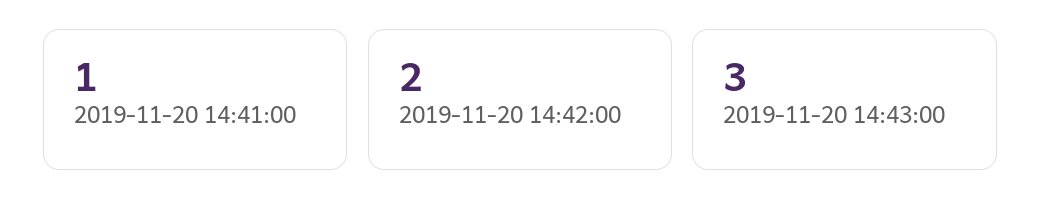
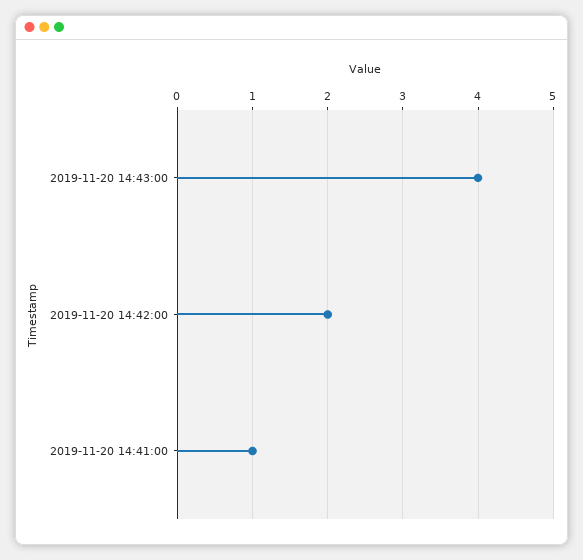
  {
    "2019-11-20 14:41:00": 1,
    "2019-11-20 14:42:00": 2,
-   "2019-11-20 14:43:00": 3
+   "2019-11-20 14:43:00": 4
  }

